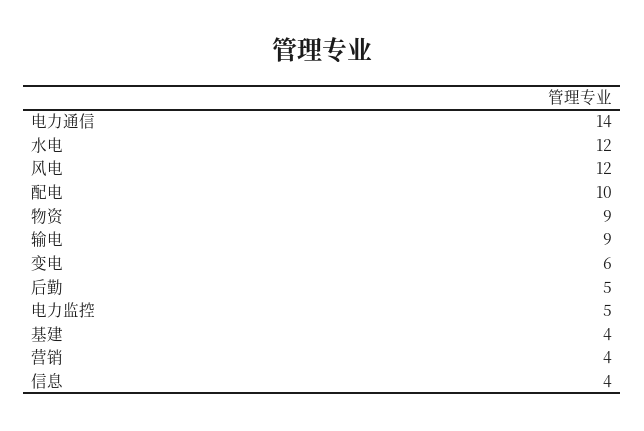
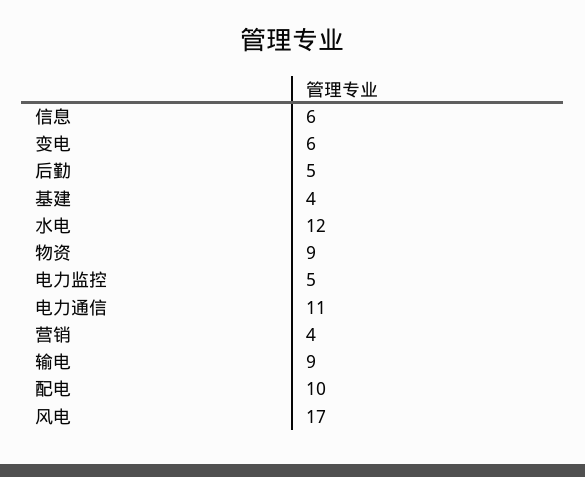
  {
-   "电力通信": 14,
+   "电力通信": 11,
    "水电": 12,
-   "风电": 12,
+   "风电": 17,
    "配电": 10,
    "物资": 9,
    "输电": 9,
    "变电": 6,
    "后勤": 5,
    "电力监控": 5,
    "基建": 4,
    "营销": 4,
-   "信息": 4
+   "信息": 6
  }

